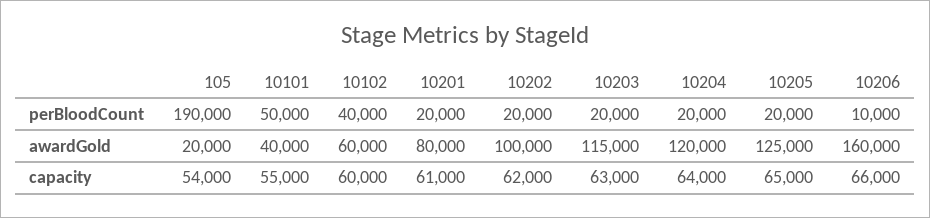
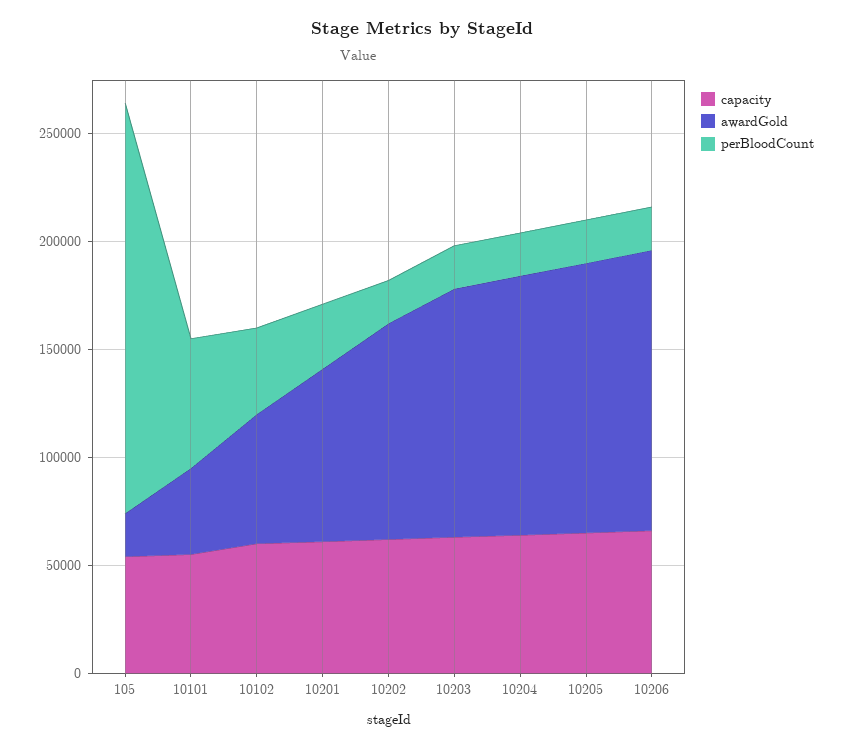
  {
    "perBloodCount": {
      "105": 190000,
-     "10101": 50000,
+     "10101": 60000,
      "10102": 40000,
-     "10201": 20000,
+     "10201": 30000,
      "10202": 20000,
      "10203": 20000,
      "10204": 20000,
      "10205": 20000,
-     "10206": 10000
+     "10206": 20000
    },
    "awardGold": {
      "105": 20000,
      "10101": 40000,
      "10102": 60000,
      "10201": 80000,
      "10202": 100000,
      "10203": 115000,
      "10204": 120000,
      "10205": 125000,
-     "10206": 160000
+     "10206": 130000
    },
    "capacity": {
      "105": 54000,
      "10101": 55000,
      "10102": 60000,
      "10201": 61000,
      "10202": 62000,
      "10203": 63000,
      "10204": 64000,
      "10205": 65000,
      "10206": 66000
    }
  }

